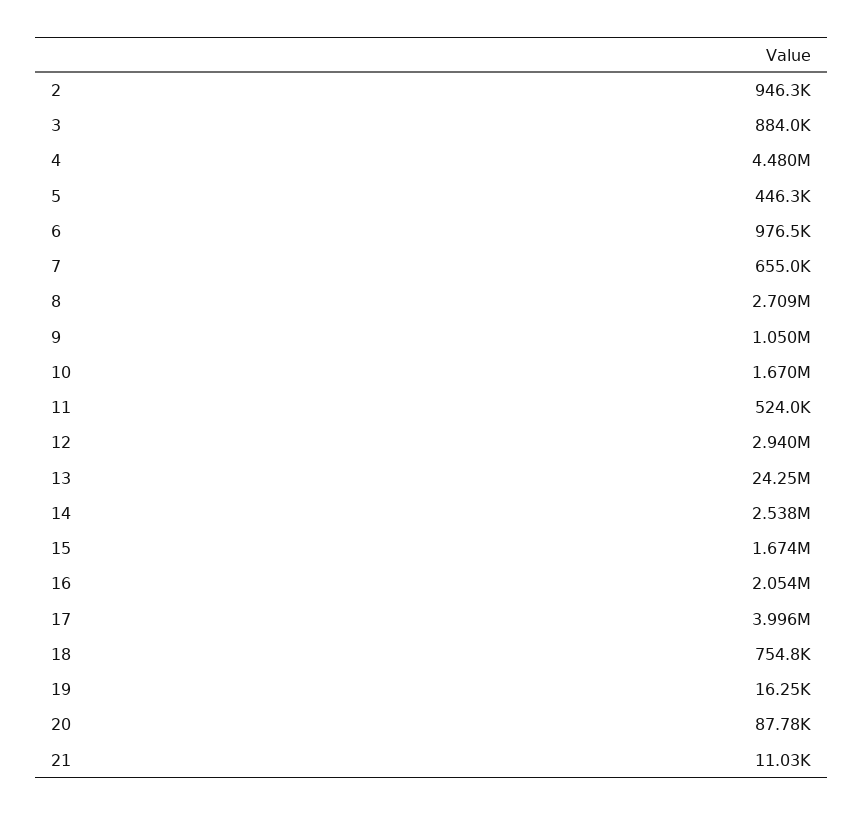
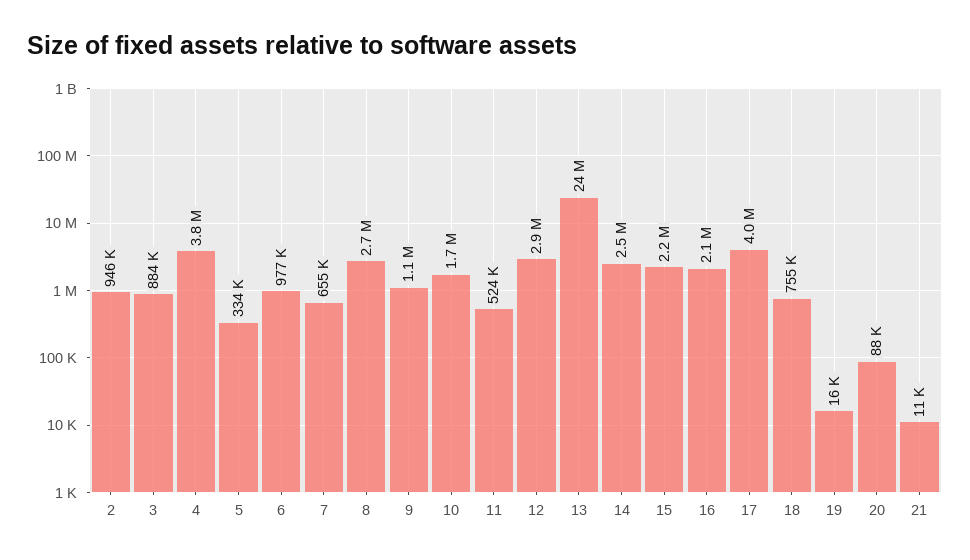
  {
    "2": 946300,
    "3": 884000,
-   "4": 4480000,
+   "4": 3800000,
-   "5": 446300,
+   "5": 334000,
    "6": 976500,
    "7": 655000,
    "8": 2709000,
    "9": 1050000,
    "10": 1670000,
    "11": 524000,
    "12": 2940000,
    "13": 24250000,
    "14": 2538000,
-   "15": 1674000,
+   "15": 2200000,
    "16": 2054000,
    "17": 3996000,
    "18": 754800,
    "19": 16250,
    "20": 87780,
    "21": 11030
  }

